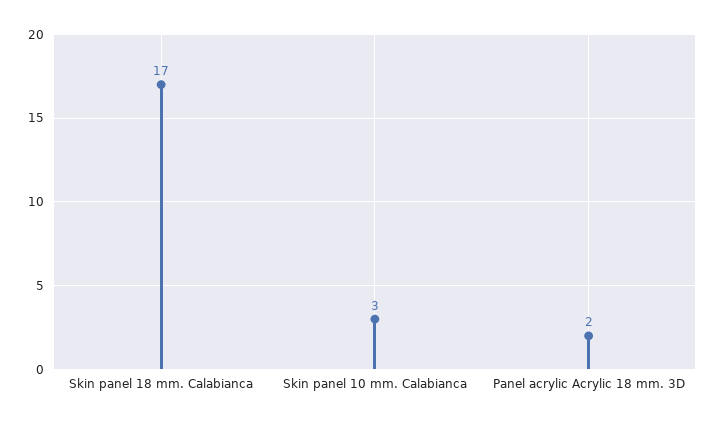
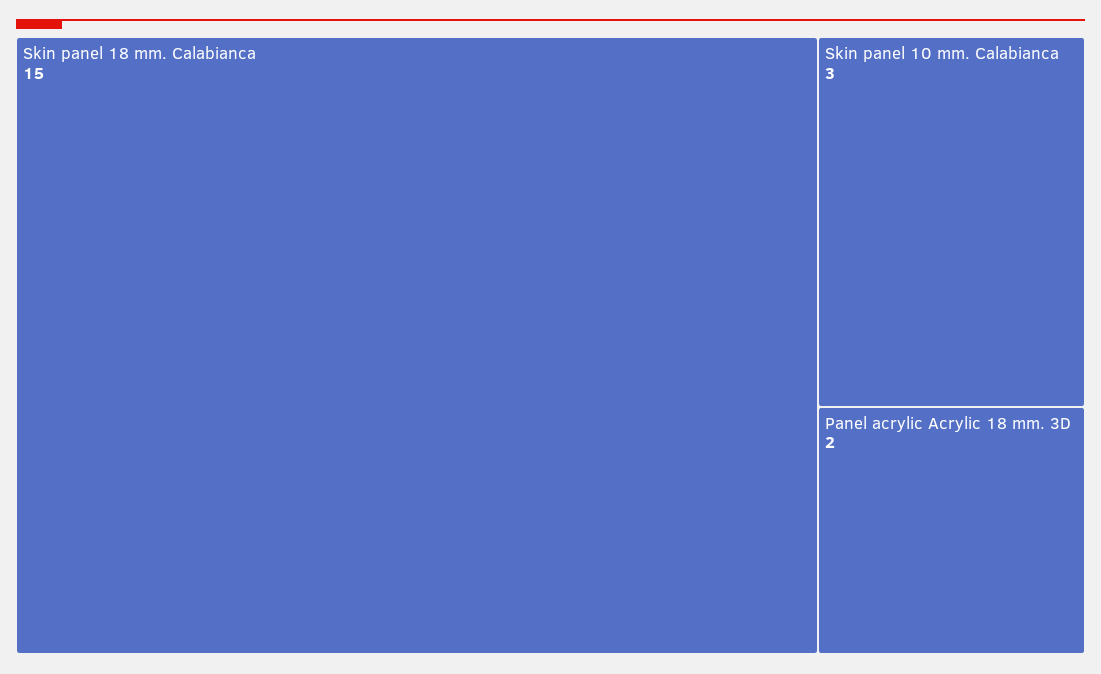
  {
-   "Skin panel 18 mm. Calabianca": 17,
+   "Skin panel 18 mm. Calabianca": 15,
    "Skin panel 10 mm. Calabianca": 3,
    "Panel acrylic Acrylic 18 mm. 3D": 2
  }

